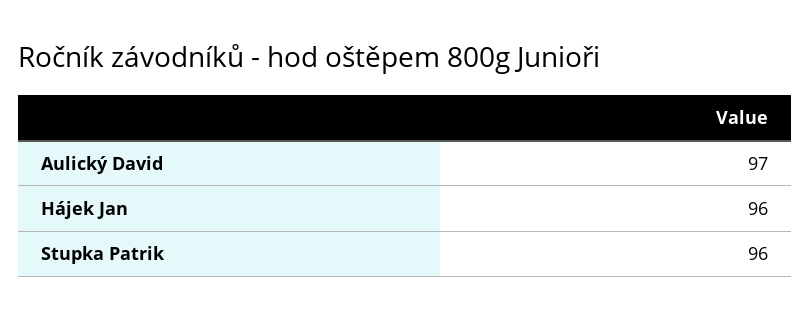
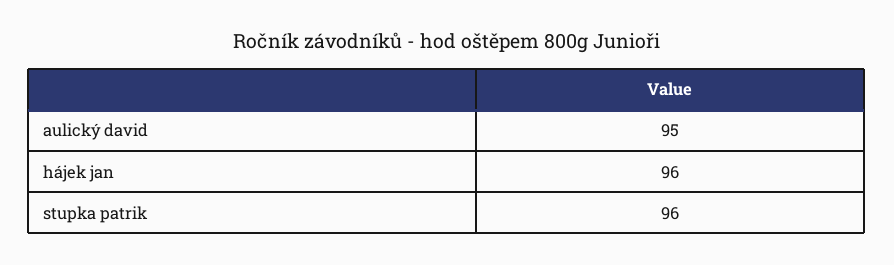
  {
-   "Aulický David": 97,
+   "Aulický David": 95,
    "Hájek Jan": 96,
    "Stupka Patrik": 96
  }

